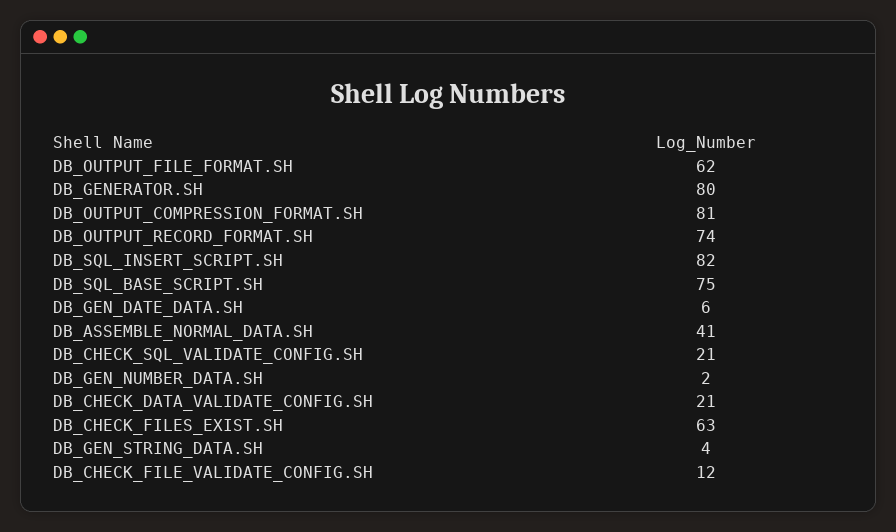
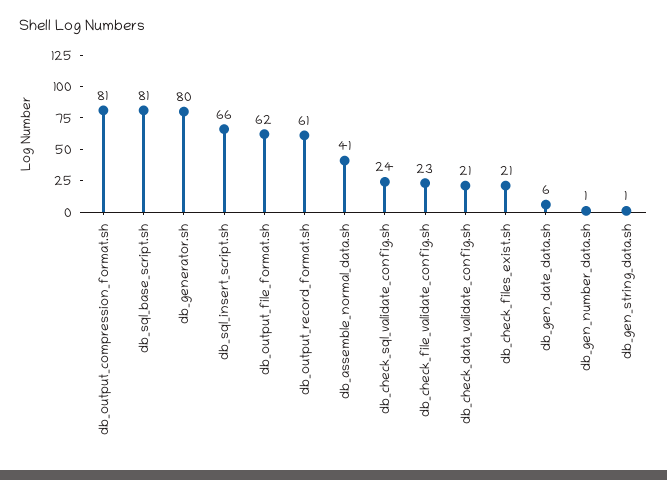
  {
    "DB_OUTPUT_FILE_FORMAT.SH": 62,
    "DB_GENERATOR.SH": 80,
    "DB_OUTPUT_COMPRESSION_FORMAT.SH": 81,
-   "DB_OUTPUT_RECORD_FORMAT.SH": 74,
+   "DB_OUTPUT_RECORD_FORMAT.SH": 61,
-   "DB_SQL_INSERT_SCRIPT.SH": 82,
+   "DB_SQL_INSERT_SCRIPT.SH": 66,
-   "DB_SQL_BASE_SCRIPT.SH": 75,
+   "DB_SQL_BASE_SCRIPT.SH": 81,
    "DB_GEN_DATE_DATA.SH": 6,
    "DB_ASSEMBLE_NORMAL_DATA.SH": 41,
-   "DB_CHECK_SQL_VALIDATE_CONFIG.SH": 21,
+   "DB_CHECK_SQL_VALIDATE_CONFIG.SH": 24,
-   "DB_GEN_NUMBER_DATA.SH": 2,
+   "DB_GEN_NUMBER_DATA.SH": 1,
    "DB_CHECK_DATA_VALIDATE_CONFIG.SH": 21,
-   "DB_CHECK_FILES_EXIST.SH": 63,
+   "DB_CHECK_FILES_EXIST.SH": 21,
-   "DB_GEN_STRING_DATA.SH": 4,
+   "DB_GEN_STRING_DATA.SH": 1,
-   "DB_CHECK_FILE_VALIDATE_CONFIG.SH": 12
+   "DB_CHECK_FILE_VALIDATE_CONFIG.SH": 23
  }

